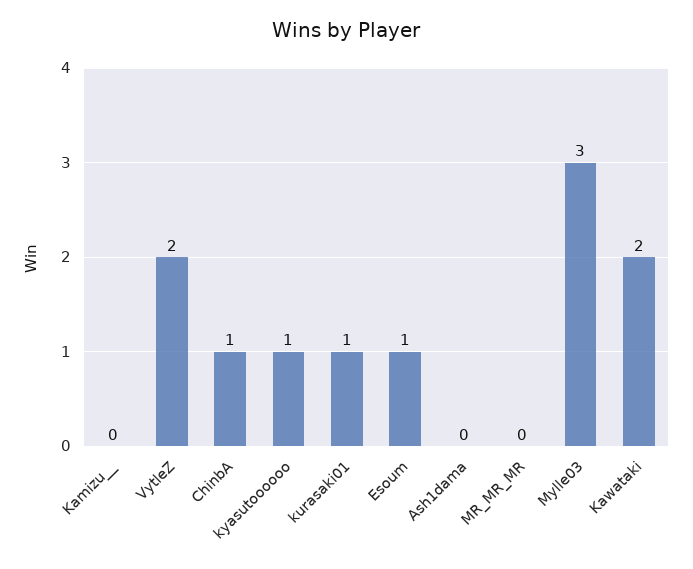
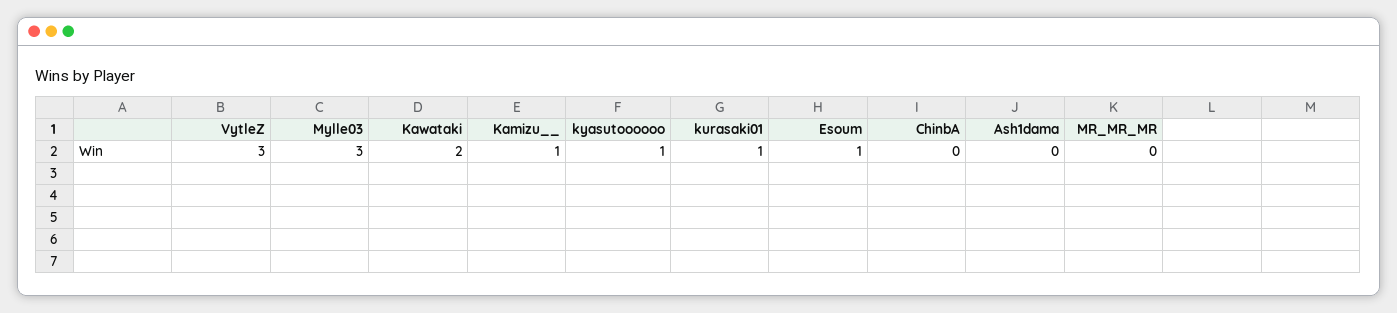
  {
-   "Kamizu__": 0,
+   "Kamizu__": 1,
-   "VytleZ": 2,
+   "VytleZ": 3,
-   "ChinbA": 1,
+   "ChinbA": 0,
    "kyasutoooooo": 1,
    "kurasaki01": 1,
    "Esoum": 1,
    "Ash1dama": 0,
    "MR_MR_MR": 0,
    "Mylle03": 3,
    "Kawataki": 2
  }

